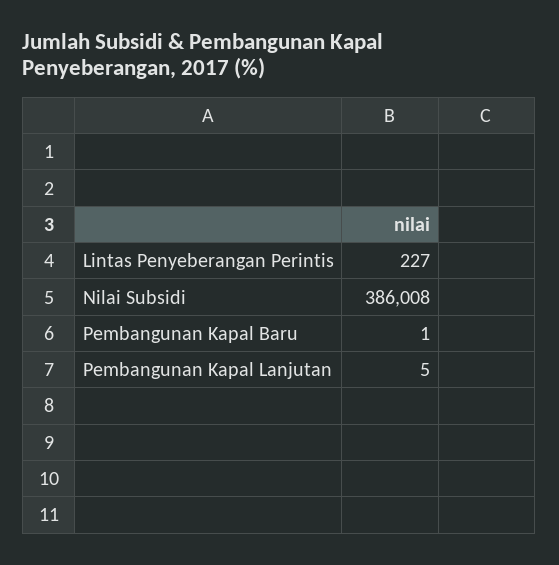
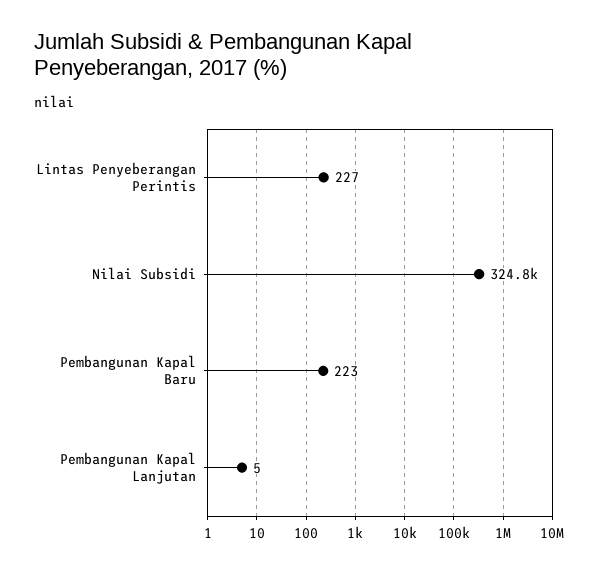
  {
    "Lintas Penyeberangan Perintis": 227,
-   "Nilai Subsidi": 386008,
+   "Nilai Subsidi": 324800,
-   "Pembangunan Kapal Baru": 1,
+   "Pembangunan Kapal Baru": 223,
    "Pembangunan Kapal Lanjutan": 5
  }

